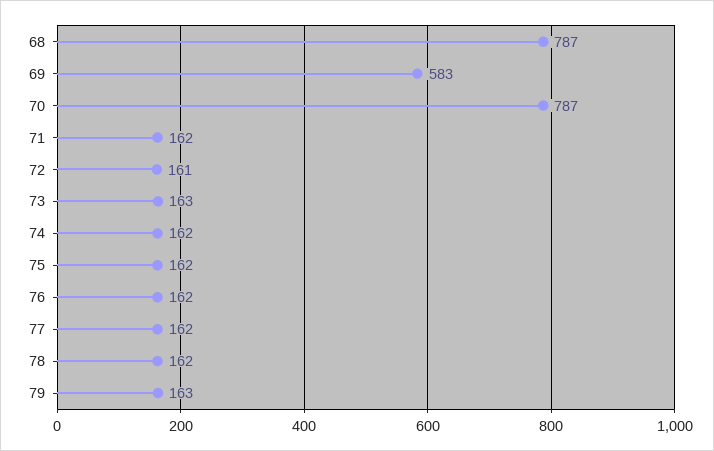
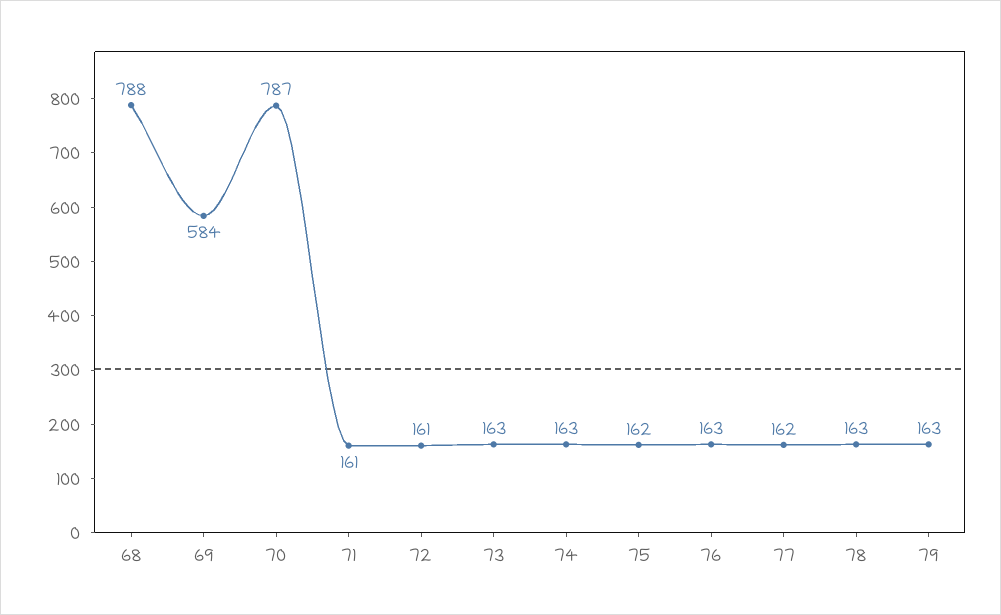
  {
-   "68": 787,
+   "68": 788,
-   "69": 583,
+   "69": 584,
    "70": 787,
-   "71": 162,
+   "71": 161,
    "72": 161,
    "73": 163,
-   "74": 162,
+   "74": 163,
    "75": 162,
-   "76": 162,
+   "76": 163,
    "77": 162,
-   "78": 162,
+   "78": 163,
    "79": 163
  }

